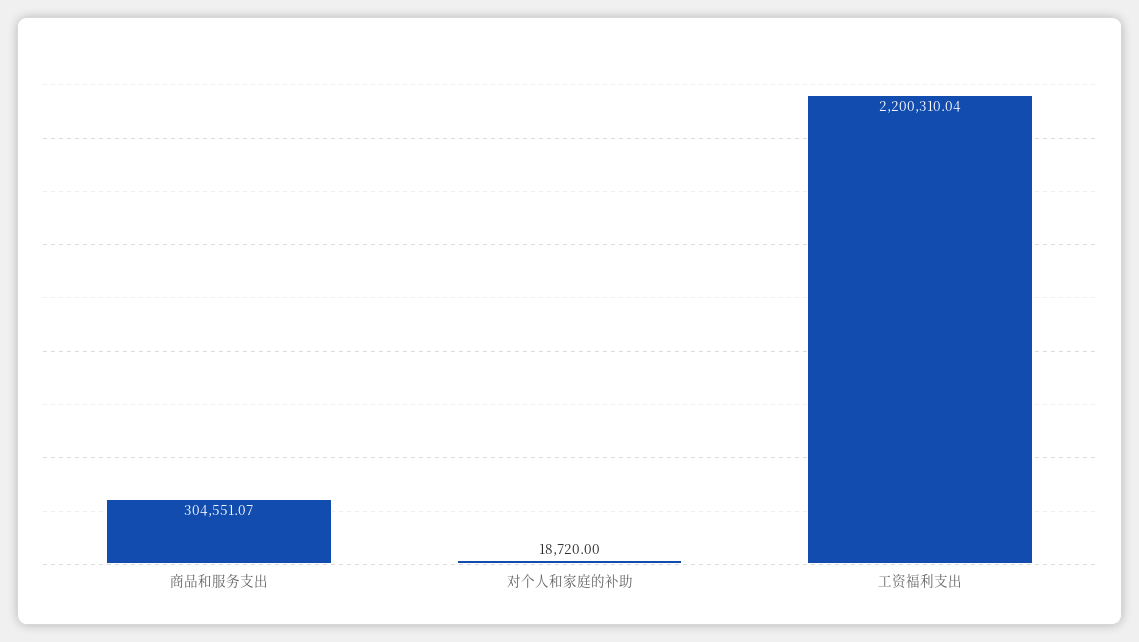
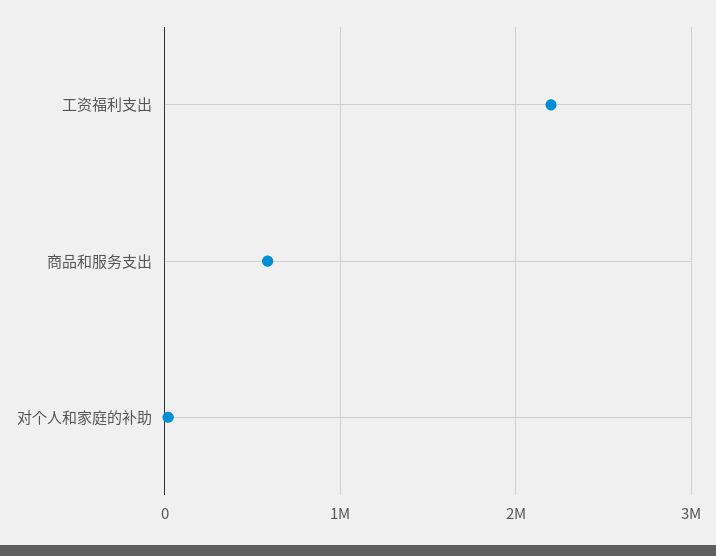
  {
-   "商品和服务支出": 304551.07,
+   "商品和服务支出": 600000,
    "对个人和家庭的补助": 18720,
    "工资福利支出": 2200310.04
  }

